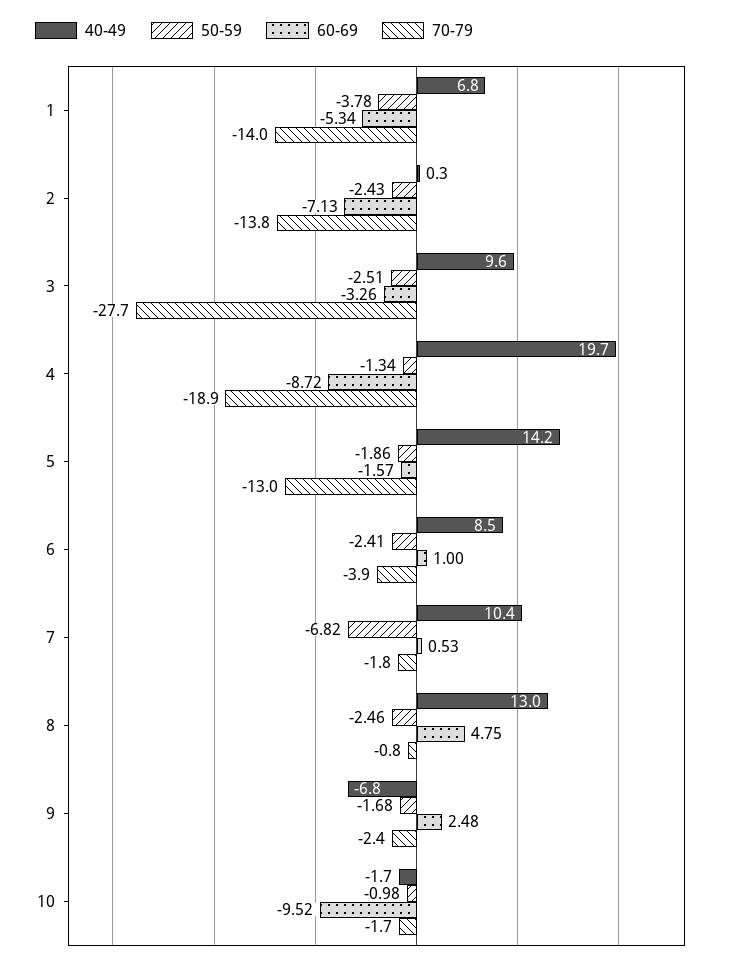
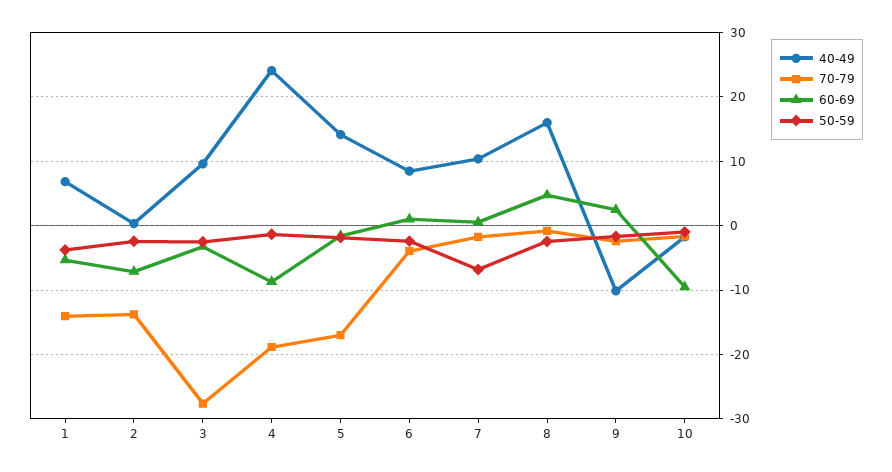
  {
    "40-49": {
      "1": 6.8,
      "2": 0.3,
      "3": 9.6,
-     "4": 19.7,
+     "4": 24,
      "5": 14.2,
      "6": 8.5,
      "7": 10.4,
-     "8": 13,
+     "8": 16,
-     "9": -6.8,
+     "9": -10,
      "10": -1.7
    },
    "50-59": {
      "1": -3.78,
      "2": -2.43,
      "3": -2.51,
      "4": -1.34,
      "5": -1.86,
      "6": -2.41,
      "7": -6.82,
      "8": -2.46,
      "9": -1.68,
      "10": -0.98
    },
    "60-69": {
      "1": -5.34,
      "2": -7.13,
      "3": -3.26,
      "4": -8.72,
      "5": -1.57,
      "6": 1,
      "7": 0.53,
      "8": 4.75,
      "9": 2.48,
      "10": -9.52
    },
    "70-79": {
      "1": -14,
      "2": -13.8,
      "3": -27.7,
      "4": -18.9,
-     "5": -13,
+     "5": -17,
      "6": -3.9,
      "7": -1.8,
      "8": -0.8,
      "9": -2.4,
      "10": -1.7
    }
  }

